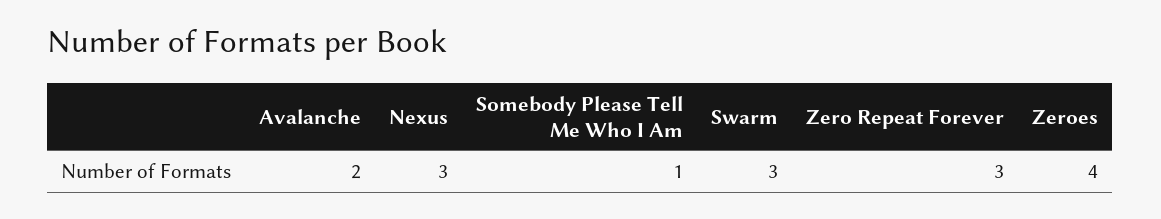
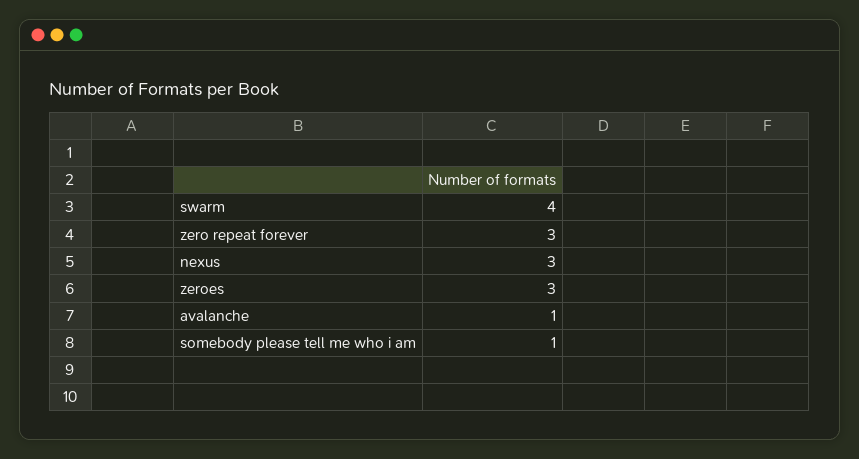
  {
-   "Avalanche": 2,
+   "Avalanche": 1,
    "Nexus": 3,
    "Somebody Please Tell Me Who I Am": 1,
-   "Swarm": 3,
+   "Swarm": 4,
    "Zero Repeat Forever": 3,
-   "Zeroes": 4
+   "Zeroes": 3
  }

